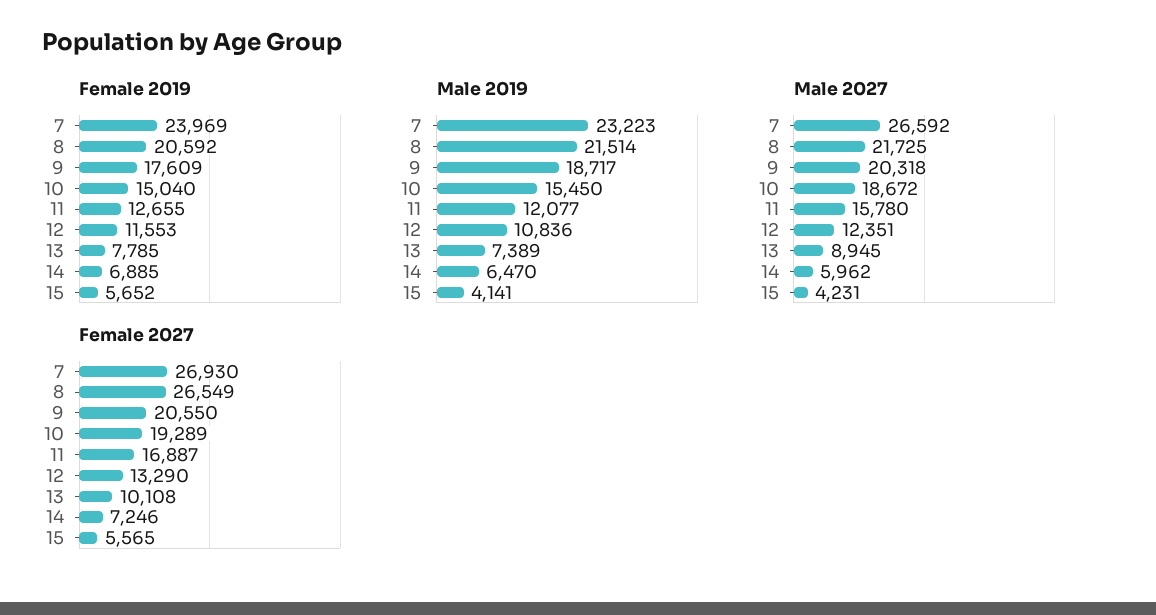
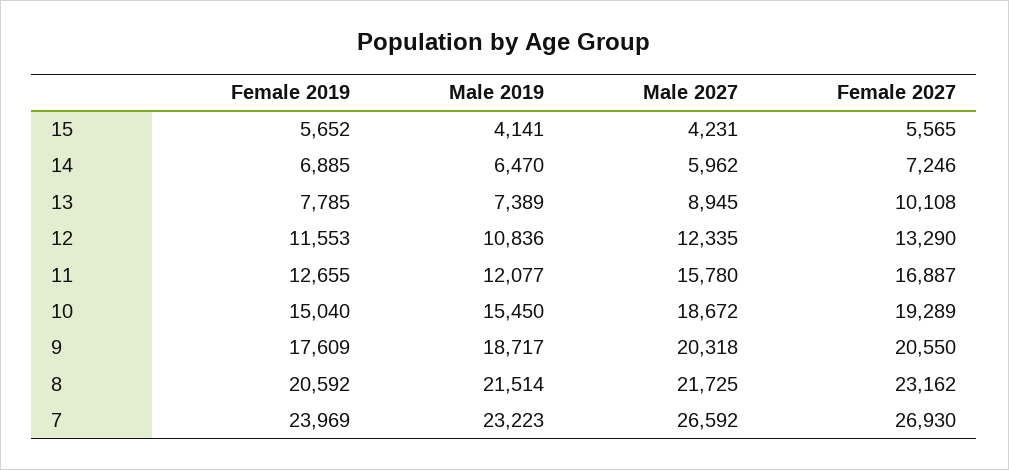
  {
    "Female 2019": {
      "7": 23969,
      "8": 20592,
      "9": 17609,
      "10": 15040,
      "11": 12655,
      "12": 11553,
      "13": 7785,
      "14": 6885,
      "15": 5652
    },
    "Male 2019": {
      "7": 23223,
      "8": 21514,
      "9": 18717,
      "10": 15450,
      "11": 12077,
      "12": 10836,
      "13": 7389,
      "14": 6470,
      "15": 4141
    },
    "Male 2027": {
      "7": 26592,
      "8": 21725,
      "9": 20318,
      "10": 18672,
      "11": 15780,
-     "12": 12351,
+     "12": 12335,
      "13": 8945,
      "14": 5962,
      "15": 4231
    },
    "Female 2027": {
      "7": 26930,
-     "8": 26549,
+     "8": 23162,
      "9": 20550,
      "10": 19289,
      "11": 16887,
      "12": 13290,
      "13": 10108,
      "14": 7246,
      "15": 5565
    }
  }

